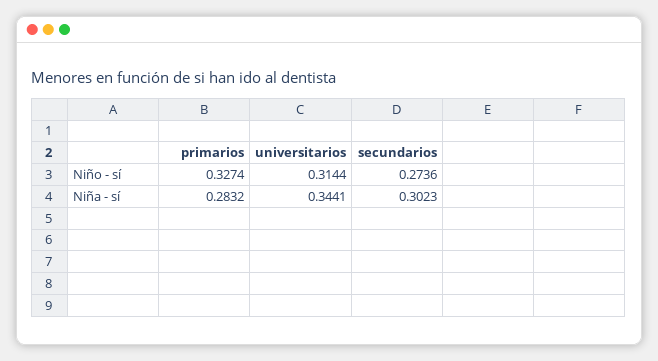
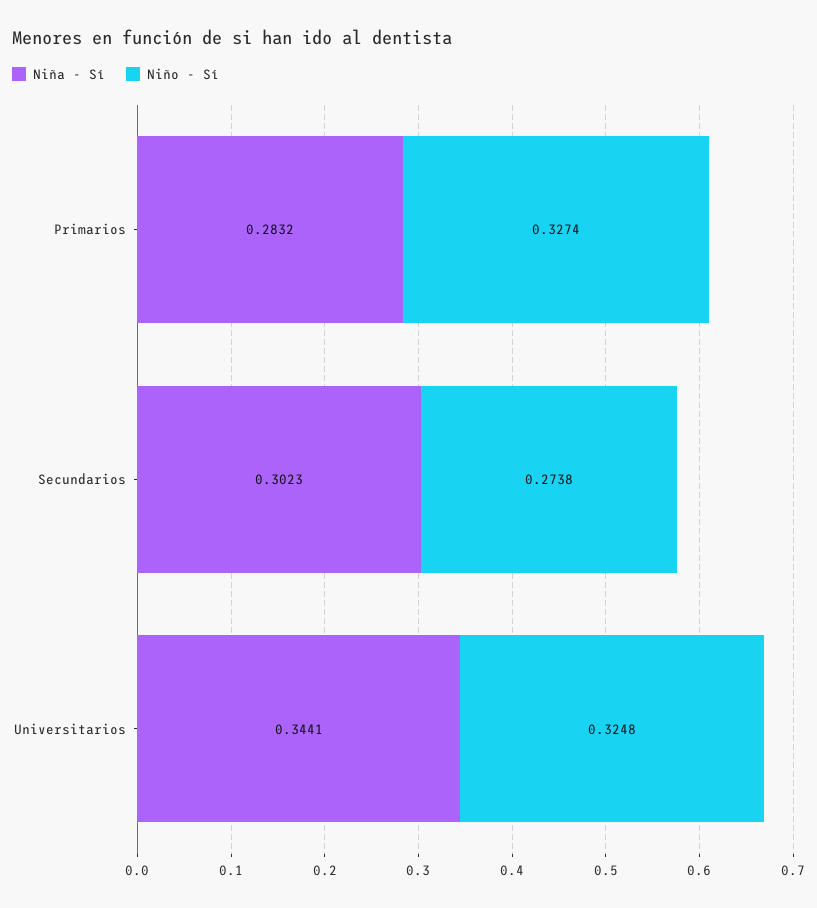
  {
    "Niño - sí": {
      "primarios": 0.3274,
-     "universitarios": 0.3144,
+     "universitarios": 0.3248,
-     "secundarios": 0.2736
+     "secundarios": 0.2738
    },
    "Niña - sí": {
      "primarios": 0.2832,
      "universitarios": 0.3441,
      "secundarios": 0.3023
    }
  }

